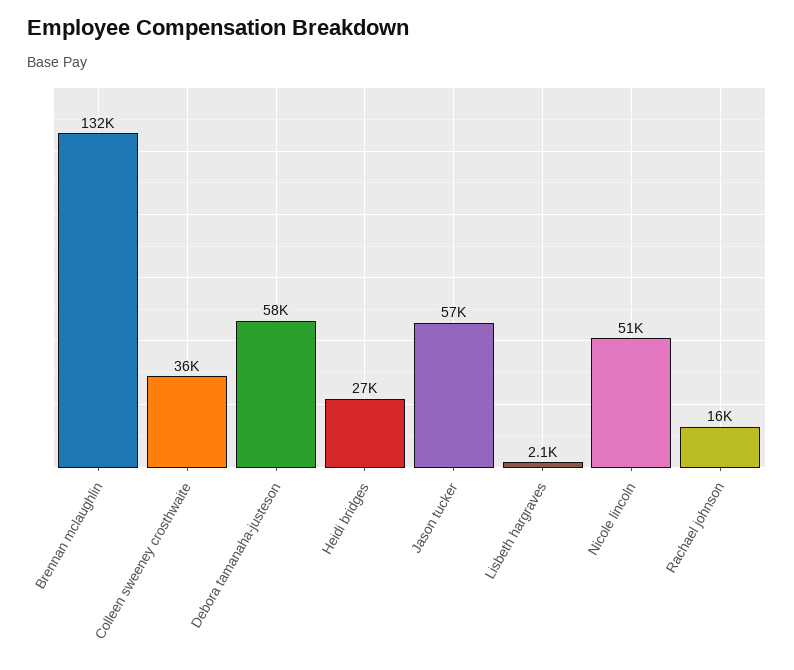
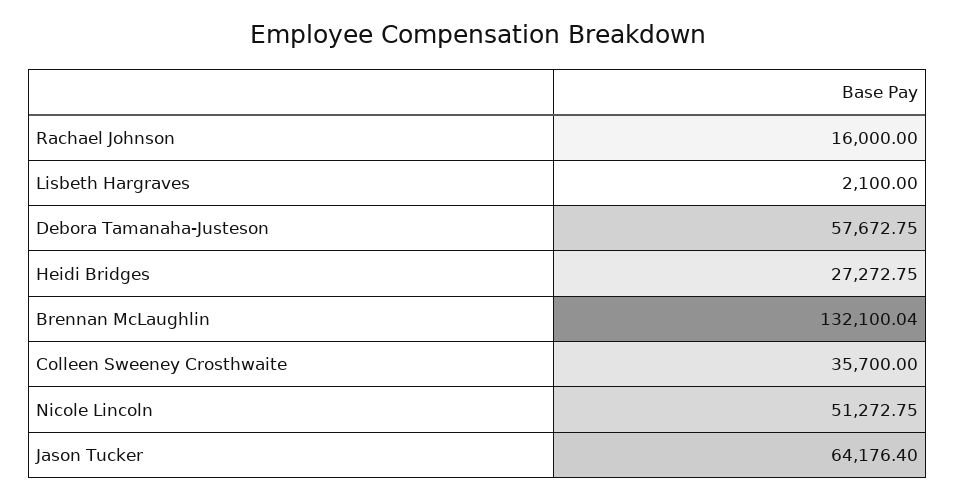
  {
    "Brennan mclaughlin": 132100.04,
    "Colleen sweeney crosthwaite": 35700,
    "Debora tamanaha-justeson": 57672.75,
    "Heidi bridges": 27272.75,
-   "Jason tucker": 57000,
+   "Jason tucker": 64176.4,
    "Lisbeth hargraves": 2100,
    "Nicole lincoln": 51272.75,
    "Rachael johnson": 16000
  }

